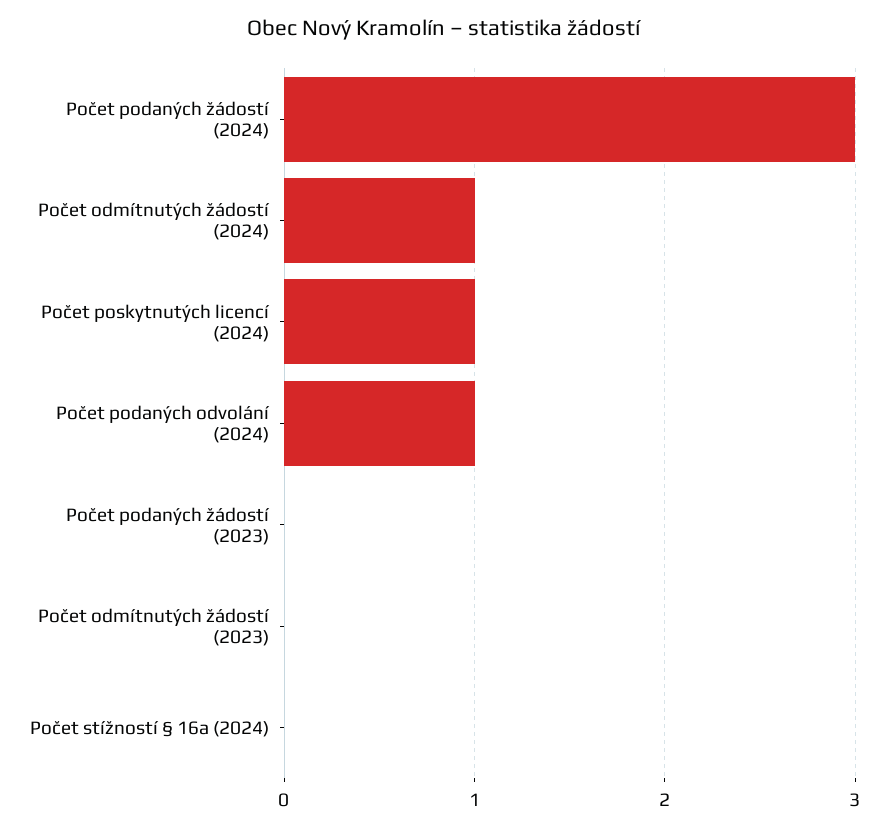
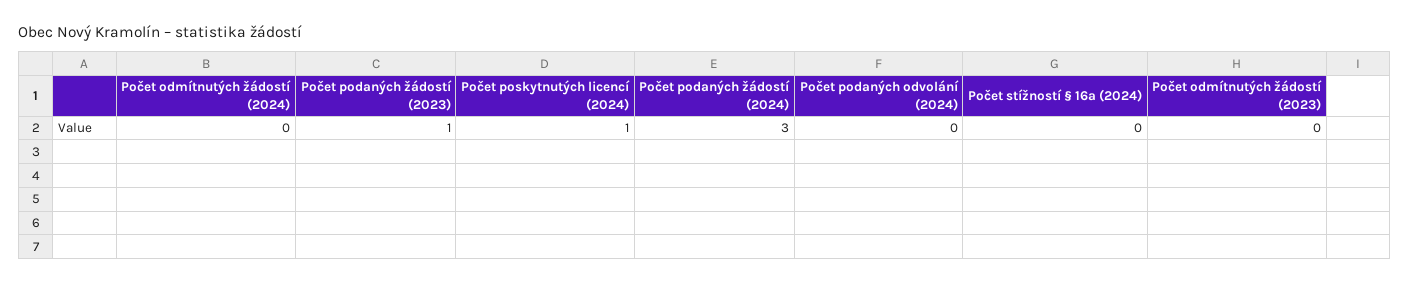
  {
    "Počet podaných žádostí (2024)": 3,
-   "Počet odmítnutých žádostí (2024)": 1,
+   "Počet odmítnutých žádostí (2024)": 0,
    "Počet poskytnutých licencí (2024)": 1,
-   "Počet podaných odvolání (2024)": 1,
+   "Počet podaných odvolání (2024)": 0,
-   "Počet podaných žádostí (2023)": 0,
+   "Počet podaných žádostí (2023)": 1,
    "Počet odmítnutých žádostí (2023)": 0,
    "Počet stížností § 16a (2024)": 0
  }

